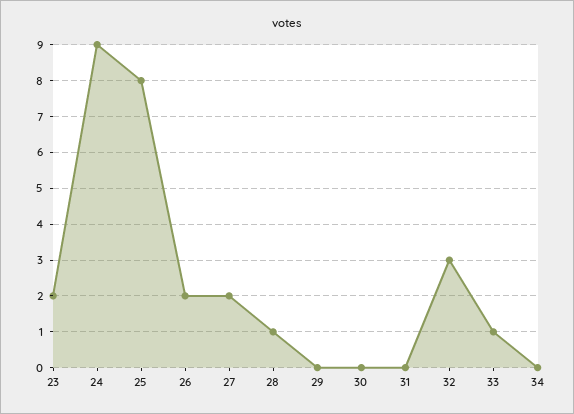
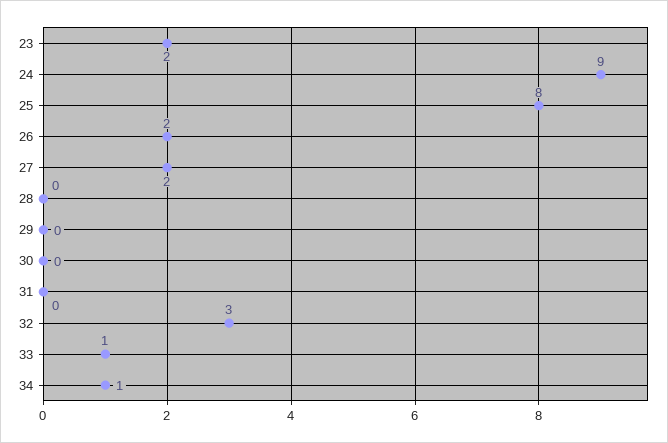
  {
    "23": 2,
    "24": 9,
    "25": 8,
    "26": 2,
    "27": 2,
-   "28": 1,
+   "28": 0,
    "29": 0,
    "30": 0,
    "31": 0,
    "32": 3,
    "33": 1,
-   "34": 0
+   "34": 1
  }

